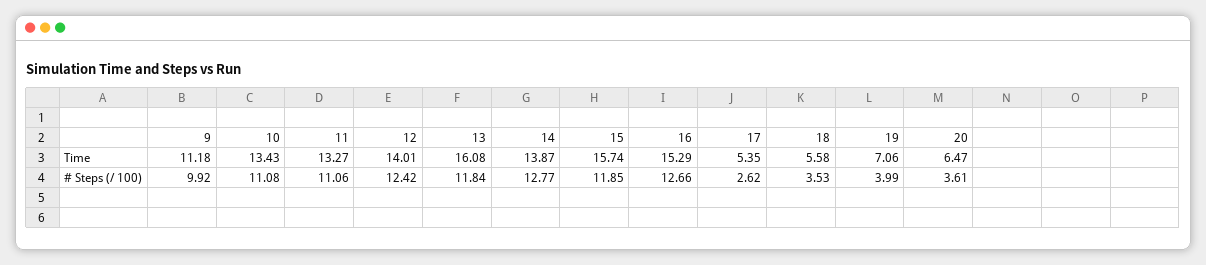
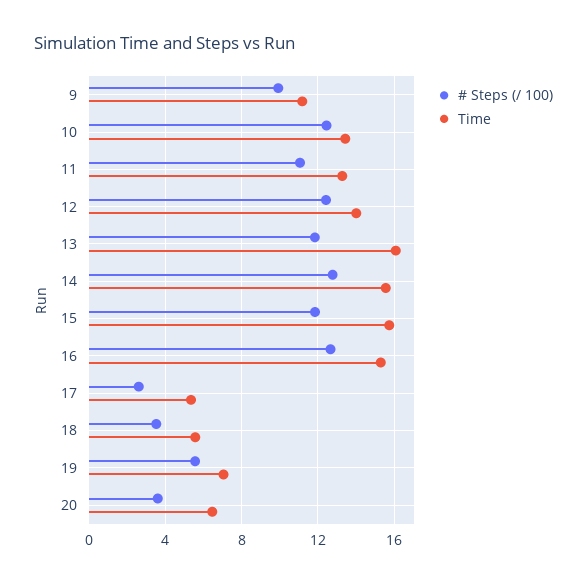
  {
    "Time": {
      "9": 11.18,
      "10": 13.43,
      "11": 13.27,
      "12": 14.01,
      "13": 16.08,
-     "14": 13.87,
+     "14": 15.5,
      "15": 15.74,
      "16": 15.29,
      "17": 5.35,
      "18": 5.58,
      "19": 7.06,
      "20": 6.47
    },
    "# Steps (/ 100)": {
      "9": 9.92,
-     "10": 11.08,
+     "10": 12.5,
      "11": 11.06,
      "12": 12.42,
      "13": 11.84,
      "14": 12.77,
      "15": 11.85,
      "16": 12.66,
      "17": 2.62,
      "18": 3.53,
-     "19": 3.99,
+     "19": 5.5,
      "20": 3.61
    }
  }

